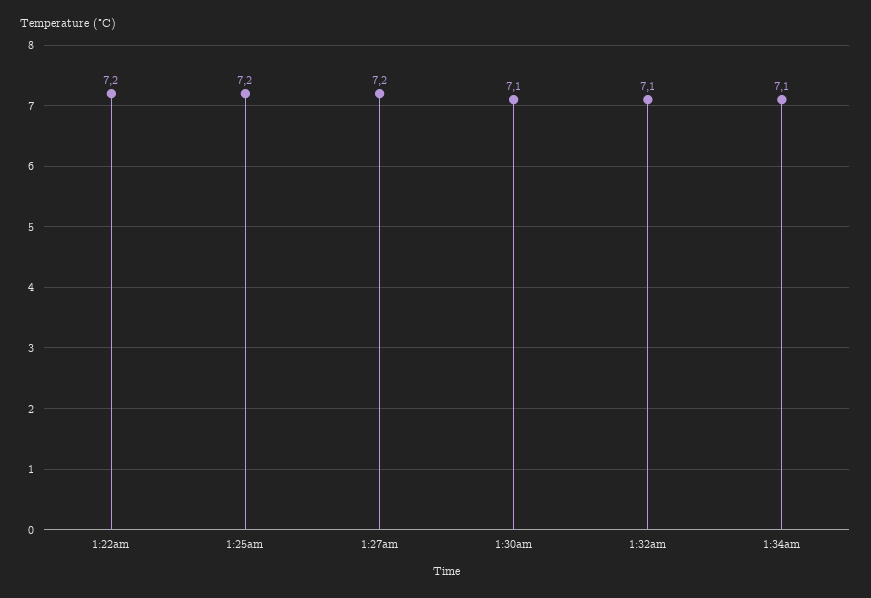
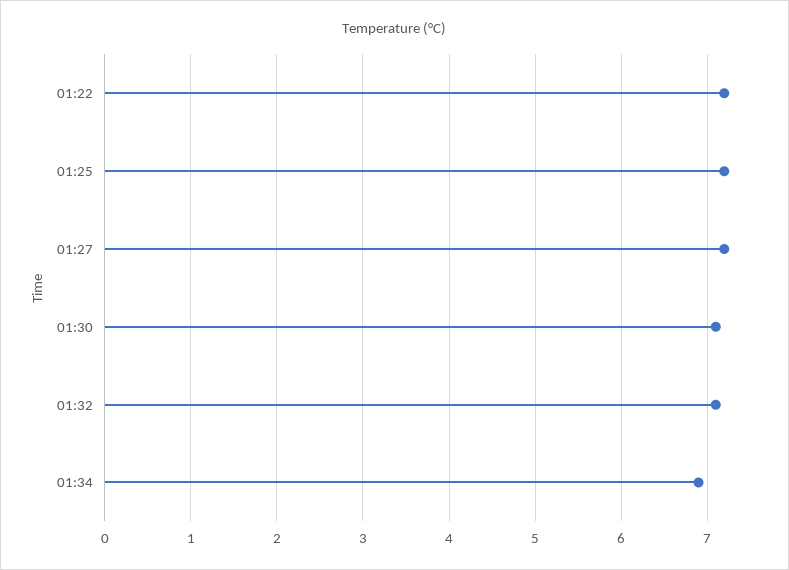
  {
    "1:22am": 7.2,
    "1:25am": 7.2,
    "1:27am": 7.2,
    "1:30am": 7.1,
    "1:32am": 7.1,
-   "1:34am": 7.1
+   "1:34am": 6.9
  }

